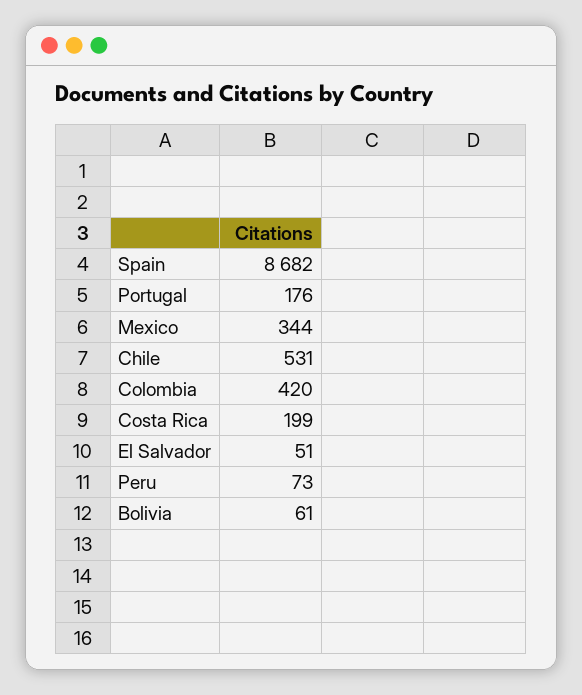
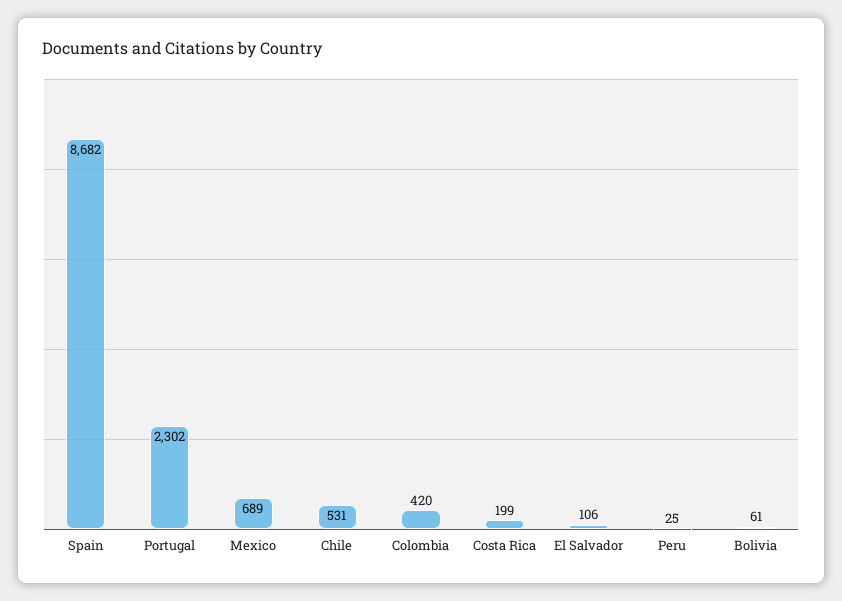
  {
    "Spain": 8682,
-   "Portugal": 176,
+   "Portugal": 2302,
-   "Mexico": 344,
+   "Mexico": 689,
    "Chile": 531,
    "Colombia": 420,
    "Costa Rica": 199,
-   "El Salvador": 51,
+   "El Salvador": 106,
-   "Peru": 73,
+   "Peru": 25,
    "Bolivia": 61
  }

